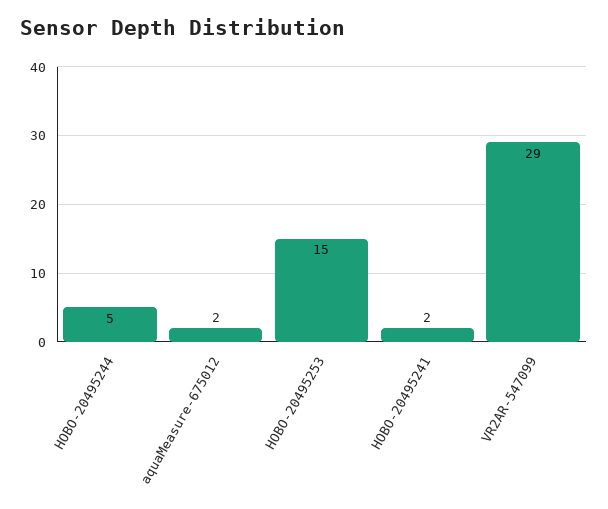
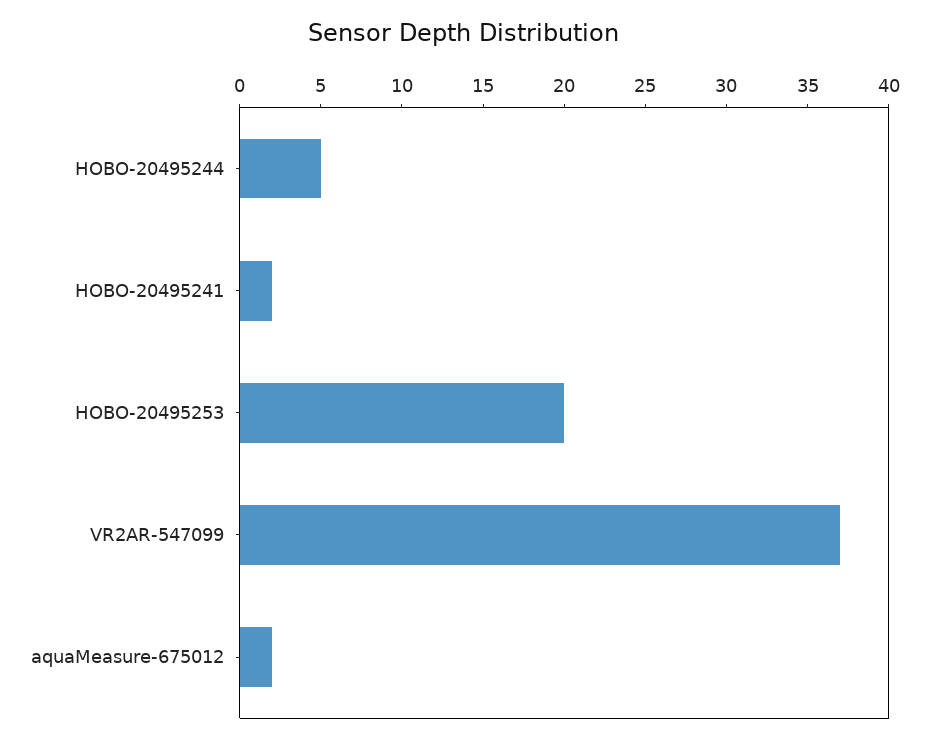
  {
    "HOBO-20495244": 5,
    "aquaMeasure-675012": 2,
-   "HOBO-20495253": 15,
+   "HOBO-20495253": 20,
    "HOBO-20495241": 2,
-   "VR2AR-547099": 29
+   "VR2AR-547099": 37
  }

